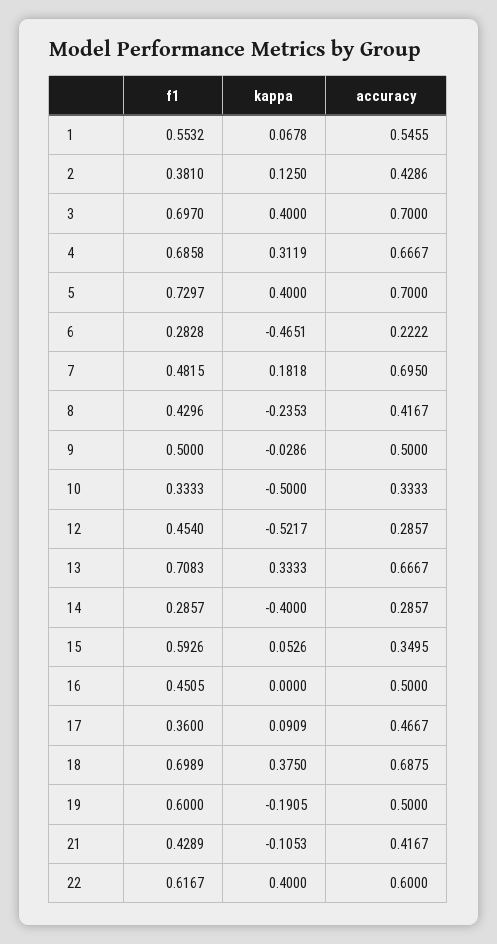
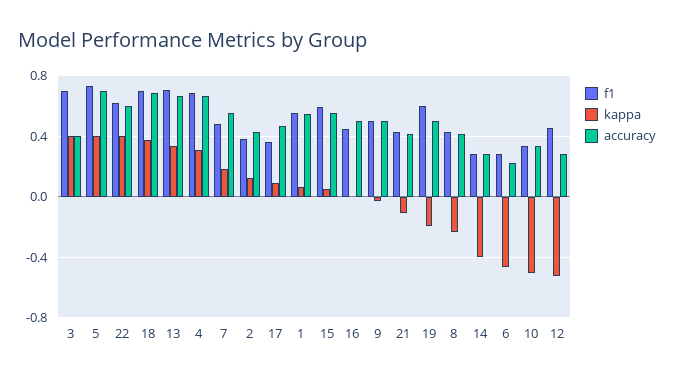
  {
    "f1": {
      "1": 0.5532,
      "2": 0.381,
      "3": 0.697,
      "4": 0.6858,
      "5": 0.7297,
      "6": 0.2828,
      "7": 0.4815,
      "8": 0.4296,
      "9": 0.5,
      "10": 0.3333,
      "12": 0.454,
      "13": 0.7083,
      "14": 0.2857,
      "15": 0.5926,
      "16": 0.4505,
      "17": 0.36,
      "18": 0.6989,
      "19": 0.6,
      "21": 0.4289,
      "22": 0.6167
    },
    "kappa": {
      "1": 0.0678,
      "2": 0.125,
      "3": 0.4,
      "4": 0.3119,
      "5": 0.4,
      "6": -0.4651,
      "7": 0.1818,
      "8": -0.2353,
      "9": -0.0286,
      "10": -0.5,
      "12": -0.5217,
      "13": 0.3333,
      "14": -0.4,
      "15": 0.0526,
      "16": 0,
      "17": 0.0909,
      "18": 0.375,
      "19": -0.1905,
      "21": -0.1053,
      "22": 0.4
    },
    "accuracy": {
      "1": 0.5455,
      "2": 0.4286,
-     "3": 0.7,
+     "3": 0.4,
      "4": 0.6667,
      "5": 0.7,
      "6": 0.2222,
-     "7": 0.695,
+     "7": 0.55,
      "8": 0.4167,
      "9": 0.5,
      "10": 0.3333,
      "12": 0.2857,
      "13": 0.6667,
      "14": 0.2857,
-     "15": 0.3495,
+     "15": 0.55,
      "16": 0.5,
      "17": 0.4667,
      "18": 0.6875,
      "19": 0.5,
      "21": 0.4167,
      "22": 0.6
    }
  }

